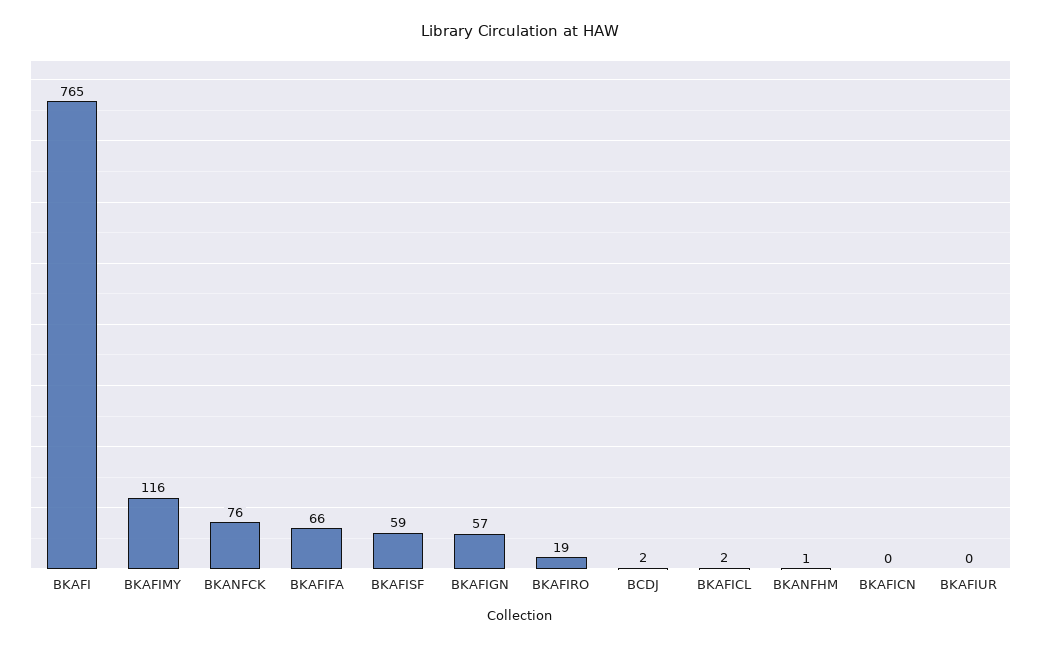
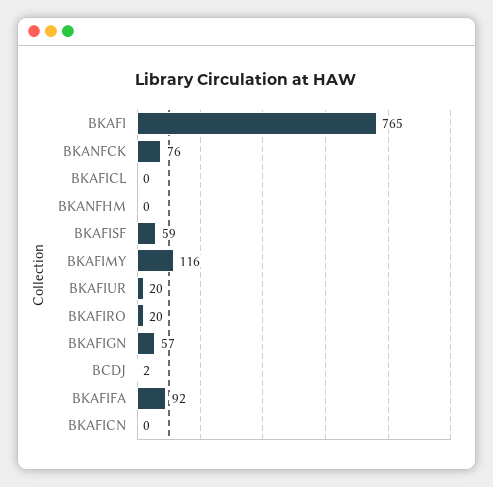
  {
    "BKAFI": 765,
    "BKAFIMY": 116,
    "BKANFCK": 76,
-   "BKAFIFA": 66,
+   "BKAFIFA": 92,
    "BKAFISF": 59,
    "BKAFIGN": 57,
-   "BKAFIRO": 19,
+   "BKAFIRO": 20,
    "BCDJ": 2,
-   "BKAFICL": 2,
+   "BKAFICL": 0,
-   "BKANFHM": 1,
+   "BKANFHM": 0,
    "BKAFICN": 0,
-   "BKAFIUR": 0
+   "BKAFIUR": 20
  }

